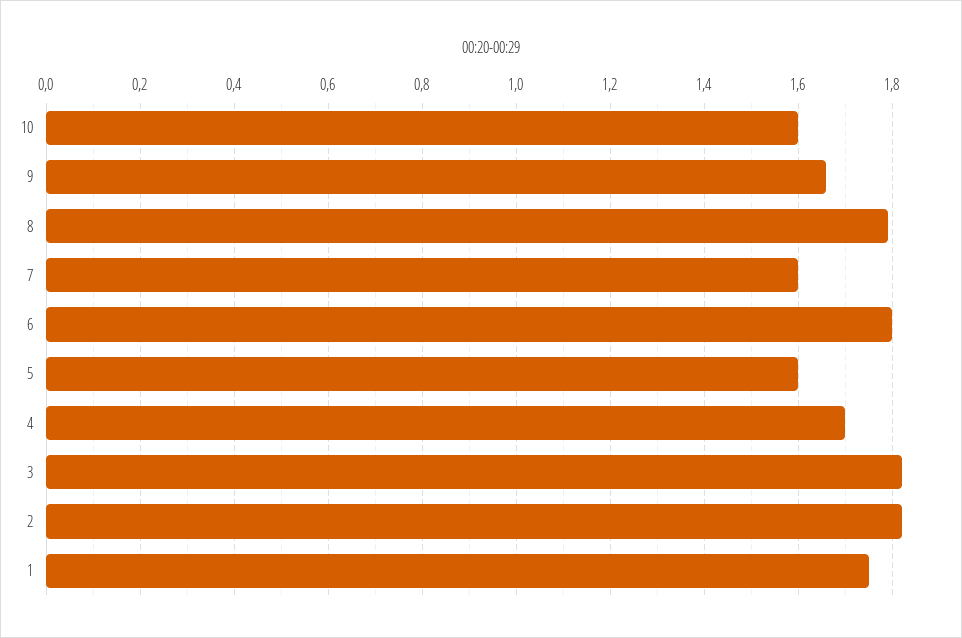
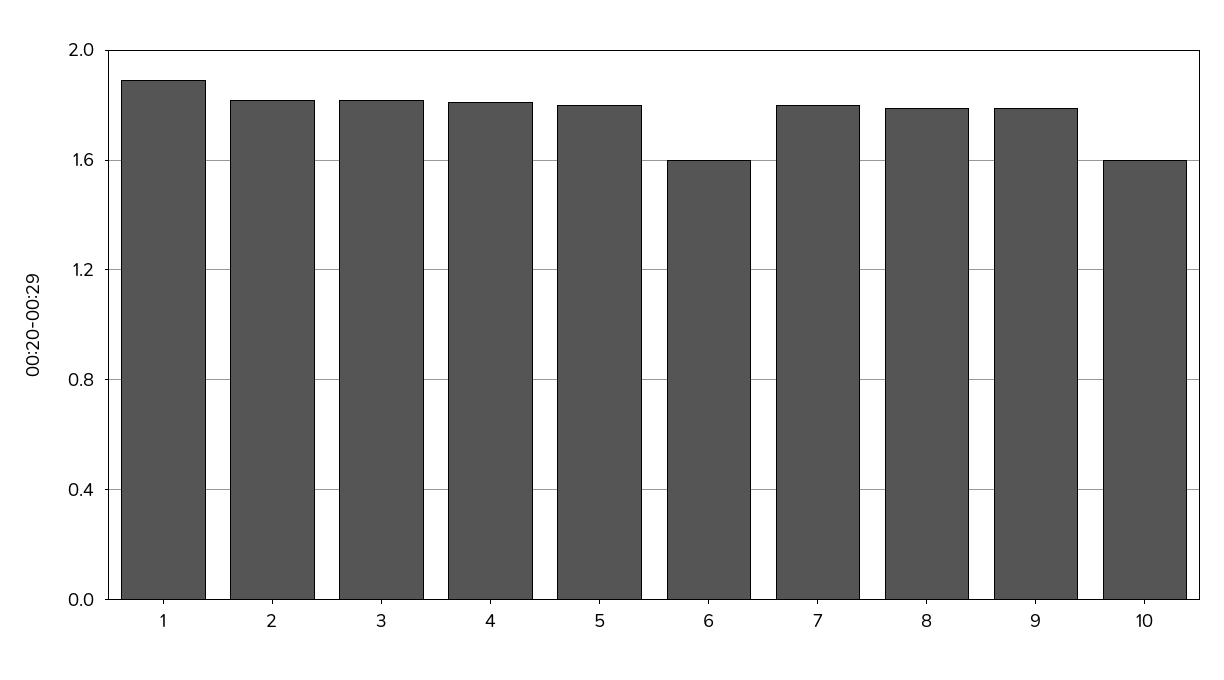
  {
    "10": 1.6,
-   "9": 1.65,
+   "9": 1.8,
    "8": 1.8,
-   "7": 1.6,
+   "7": 1.8,
-   "6": 1.8,
+   "6": 1.6,
-   "5": 1.6,
+   "5": 1.8,
-   "4": 1.7,
+   "4": 1.8,
    "3": 1.8,
    "2": 1.8,
-   "1": 1.75
+   "1": 1.9
  }

